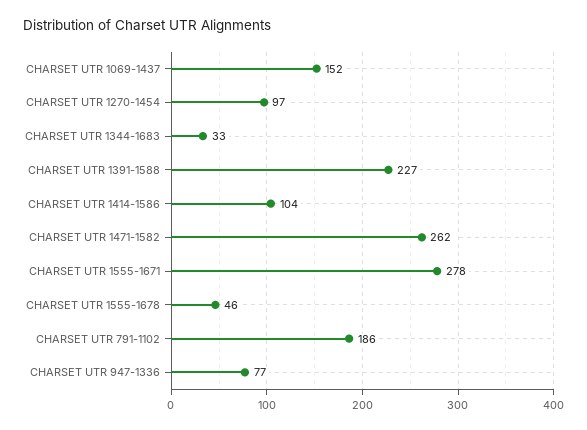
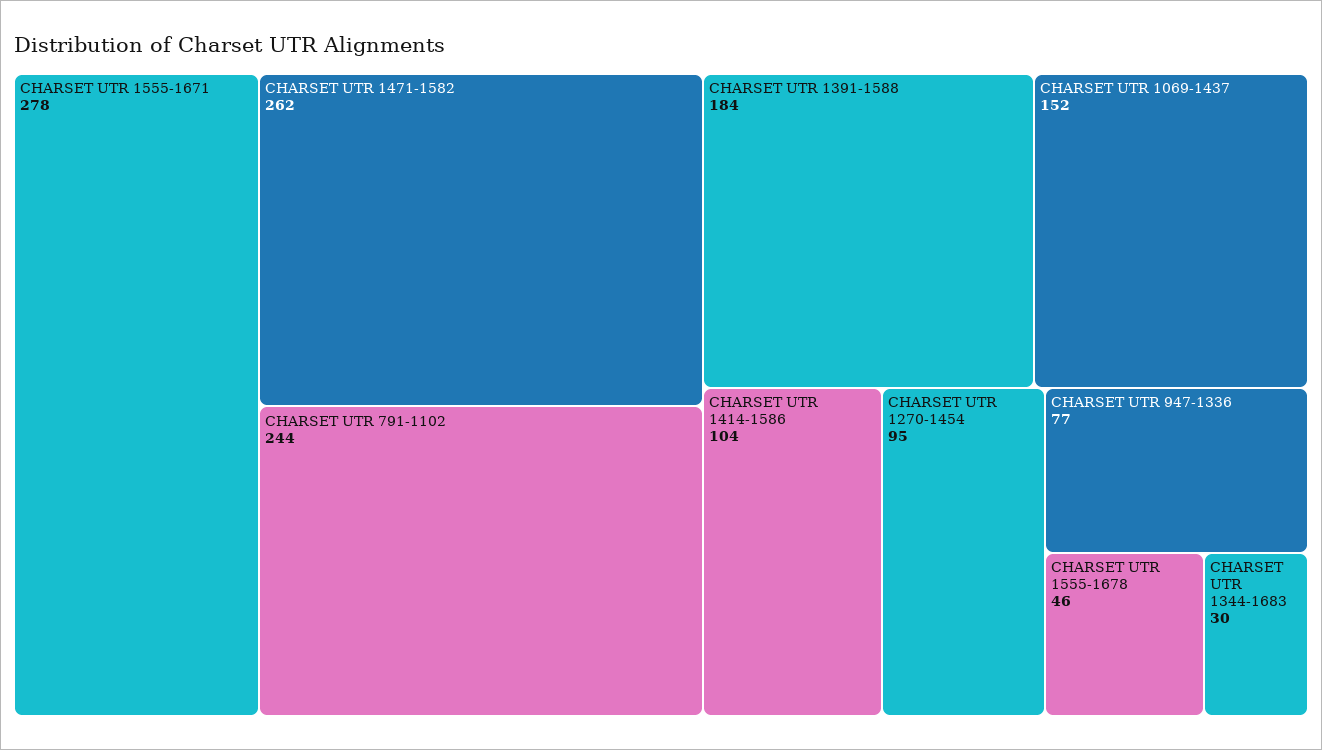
  {
    "CHARSET UTR 1069-1437": 152,
-   "CHARSET UTR 1270-1454": 97,
+   "CHARSET UTR 1270-1454": 95,
-   "CHARSET UTR 1344-1683": 33,
+   "CHARSET UTR 1344-1683": 30,
-   "CHARSET UTR 1391-1588": 227,
+   "CHARSET UTR 1391-1588": 184,
    "CHARSET UTR 1414-1586": 104,
    "CHARSET UTR 1471-1582": 262,
    "CHARSET UTR 1555-1671": 278,
    "CHARSET UTR 1555-1678": 46,
-   "CHARSET UTR 791-1102": 186,
+   "CHARSET UTR 791-1102": 244,
    "CHARSET UTR 947-1336": 77
  }

